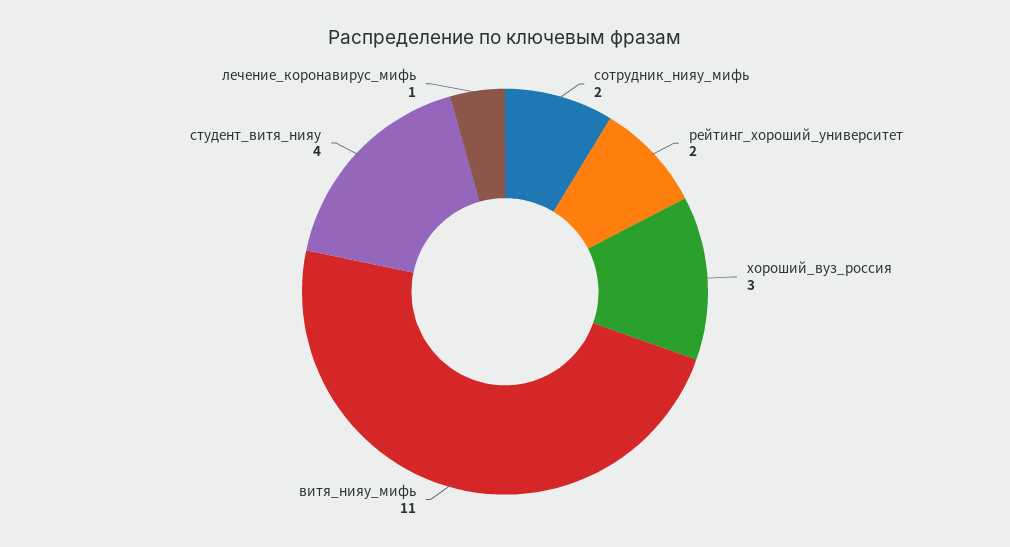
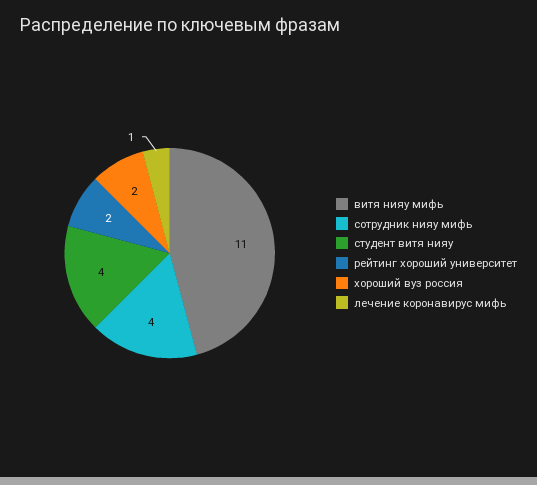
  {
-   "сотрудник_нияу_мифь": 2,
+   "сотрудник_нияу_мифь": 4,
    "рейтинг_хороший_университет": 2,
-   "хороший_вуз_россия": 3,
+   "хороший_вуз_россия": 2,
    "витя_нияу_мифь": 11,
    "студент_витя_нияу": 4,
    "лечение_коронавирус_мифь": 1
  }

